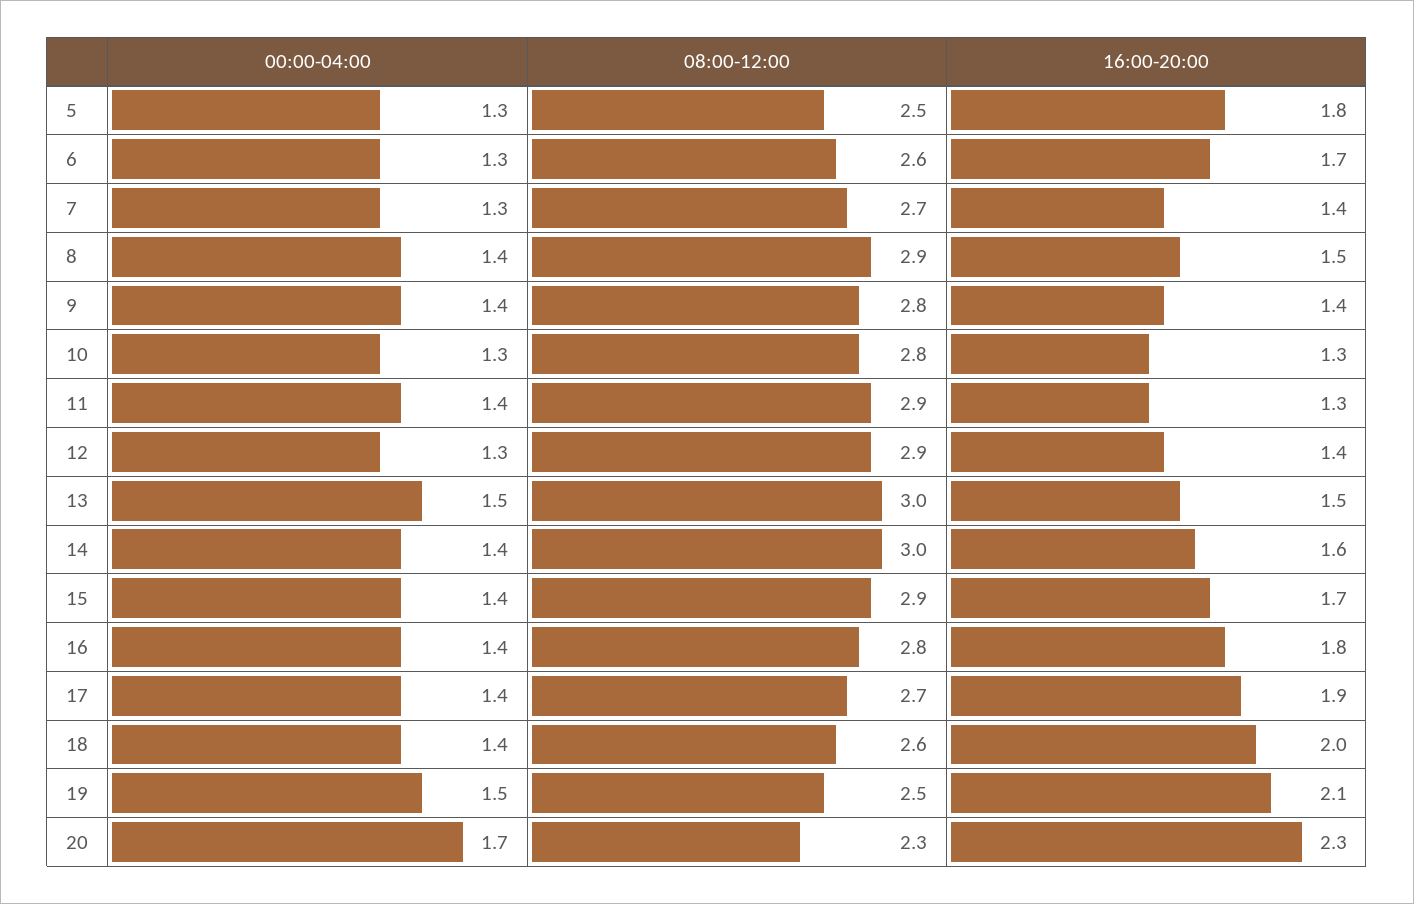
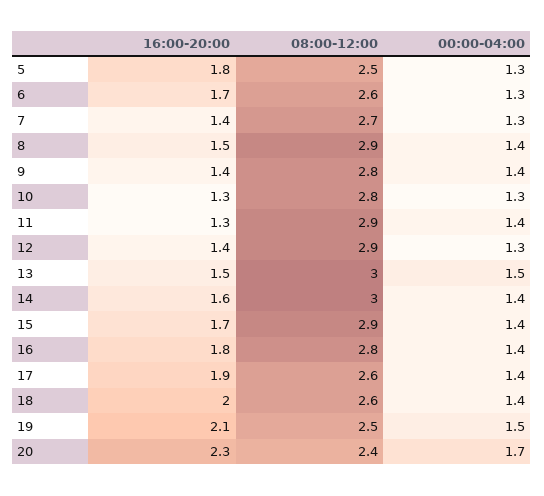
  {
    "00:00-04:00": {
      "5": 1.3,
      "6": 1.3,
      "7": 1.3,
      "8": 1.4,
      "9": 1.4,
      "10": 1.3,
      "11": 1.4,
      "12": 1.3,
      "13": 1.5,
      "14": 1.4,
      "15": 1.4,
      "16": 1.4,
      "17": 1.4,
      "18": 1.4,
      "19": 1.5,
      "20": 1.7
    },
    "08:00-12:00": {
      "5": 2.5,
      "6": 2.6,
      "7": 2.7,
      "8": 2.9,
      "9": 2.8,
      "10": 2.8,
      "11": 2.9,
      "12": 2.9,
      "13": 3,
      "14": 3,
      "15": 2.9,
      "16": 2.8,
-     "17": 2.7,
+     "17": 2.6,
      "18": 2.6,
      "19": 2.5,
-     "20": 2.3
+     "20": 2.4
    },
    "16:00-20:00": {
      "5": 1.8,
      "6": 1.7,
      "7": 1.4,
      "8": 1.5,
      "9": 1.4,
      "10": 1.3,
      "11": 1.3,
      "12": 1.4,
      "13": 1.5,
      "14": 1.6,
      "15": 1.7,
      "16": 1.8,
      "17": 1.9,
      "18": 2,
      "19": 2.1,
      "20": 2.3
    }
  }

